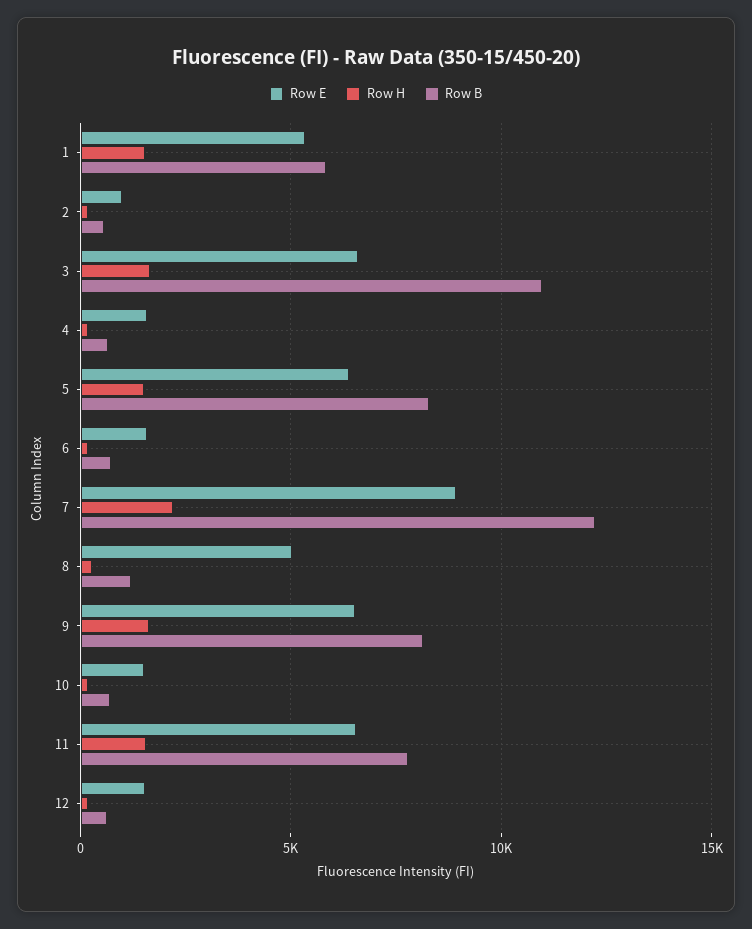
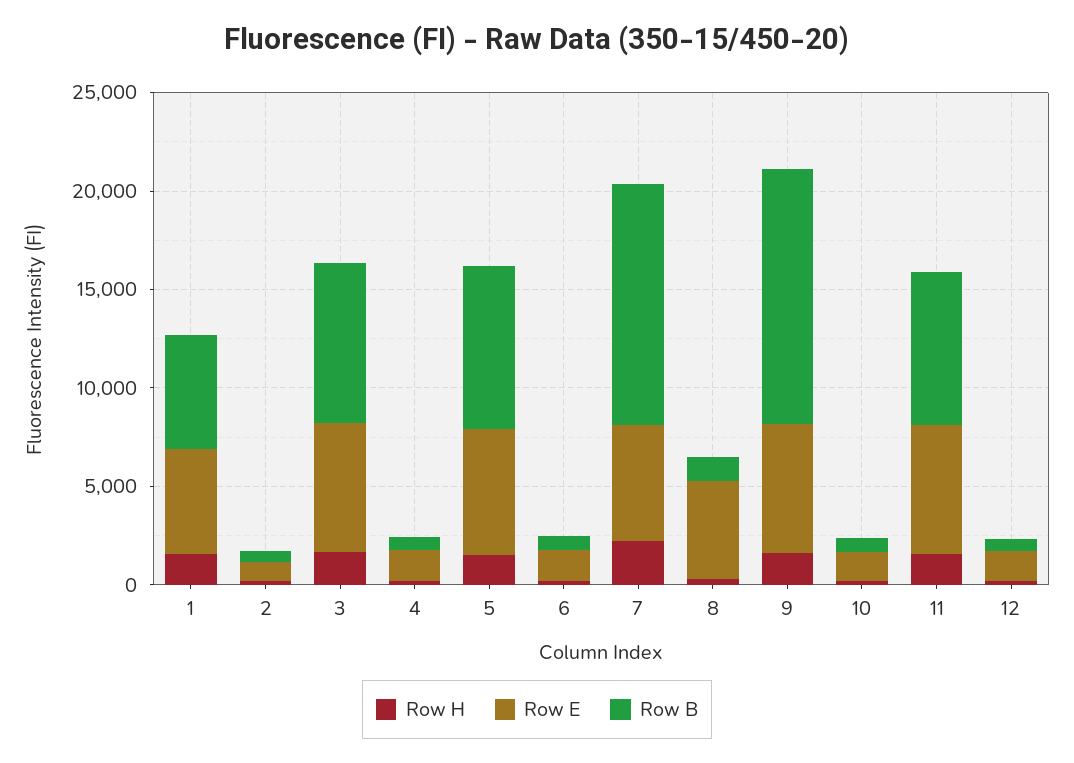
  {
    "Row E": {
      "1": 5500,
      "2": 1000,
      "3": 6500,
      "4": 1500,
      "5": 6500,
      "6": 1500,
-     "7": 9000,
+     "7": 6000,
      "8": 5000,
      "9": 6500,
      "10": 1500,
      "11": 6500,
      "12": 1500
    },
    "Row H": {
      "1": 1500,
      "2": 0,
      "3": 1500,
      "4": 0,
      "5": 1500,
      "6": 0,
      "7": 2000,
      "8": 500,
      "9": 1500,
      "10": 0,
      "11": 1500,
      "12": 0
    },
    "Row B": {
      "1": 6000,
      "2": 500,
-     "3": 11000,
+     "3": 8000,
      "4": 500,
      "5": 8500,
      "6": 500,
      "7": 12000,
      "8": 1000,
-     "9": 8000,
+     "9": 13000,
      "10": 500,
      "11": 8000,
      "12": 500
    }
  }

